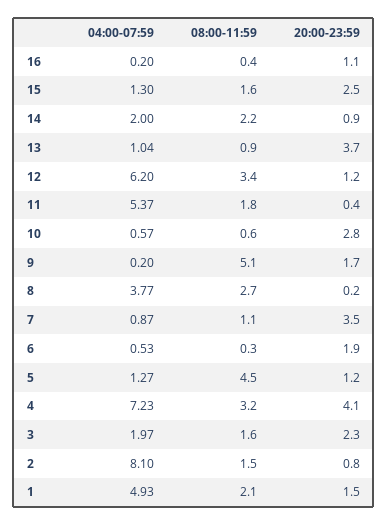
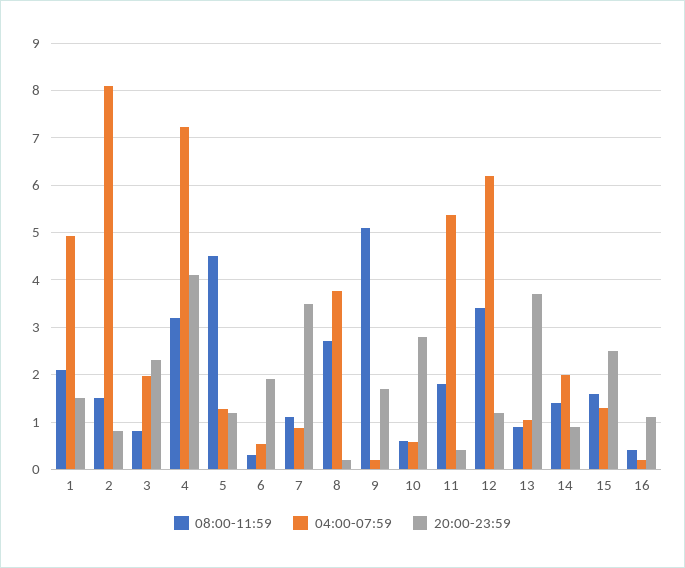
  {
    "04:00-07:59": {
      "16": 0.2,
      "15": 1.3,
      "14": 2,
      "13": 1.04,
      "12": 6.2,
      "11": 5.37,
      "10": 0.57,
      "9": 0.2,
      "8": 3.77,
      "7": 0.87,
      "6": 0.53,
      "5": 1.27,
      "4": 7.23,
      "3": 1.97,
      "2": 8.1,
      "1": 4.93
    },
    "08:00-11:59": {
      "16": 0.4,
      "15": 1.6,
-     "14": 2.2,
+     "14": 1.4,
      "13": 0.9,
      "12": 3.4,
      "11": 1.8,
      "10": 0.6,
      "9": 5.1,
      "8": 2.7,
      "7": 1.1,
      "6": 0.3,
      "5": 4.5,
      "4": 3.2,
-     "3": 1.6,
+     "3": 0.8,
      "2": 1.5,
      "1": 2.1
    },
    "20:00-23:59": {
      "16": 1.1,
      "15": 2.5,
      "14": 0.9,
      "13": 3.7,
      "12": 1.2,
      "11": 0.4,
      "10": 2.8,
      "9": 1.7,
      "8": 0.2,
      "7": 3.5,
      "6": 1.9,
      "5": 1.2,
      "4": 4.1,
      "3": 2.3,
      "2": 0.8,
      "1": 1.5
    }
  }

